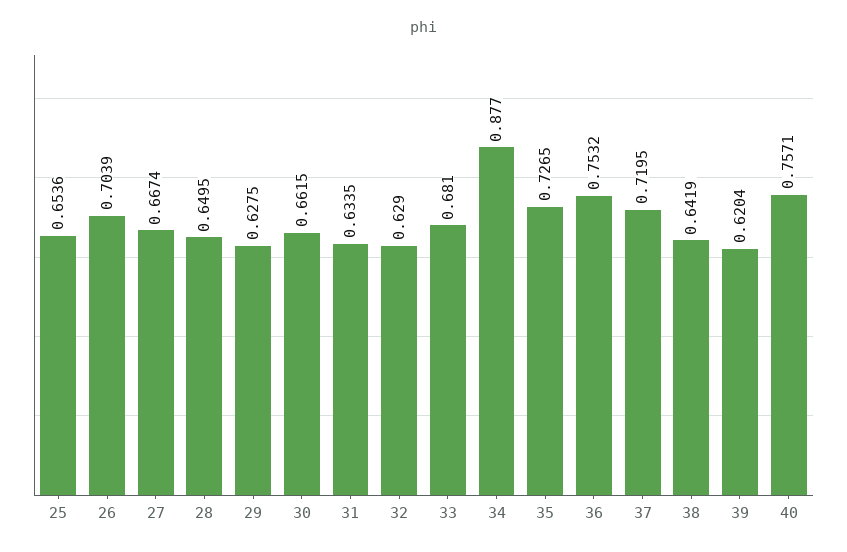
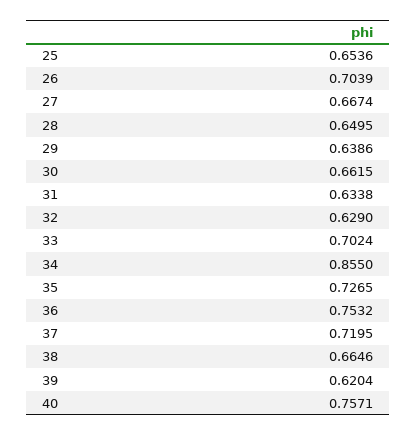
  {
    "25": 0.6536,
    "26": 0.7039,
    "27": 0.6674,
    "28": 0.6495,
-   "29": 0.6275,
+   "29": 0.6386,
    "30": 0.6615,
-   "31": 0.6335,
+   "31": 0.6338,
    "32": 0.629,
-   "33": 0.681,
+   "33": 0.7024,
-   "34": 0.877,
+   "34": 0.855,
    "35": 0.7265,
    "36": 0.7532,
    "37": 0.7195,
-   "38": 0.6419,
+   "38": 0.6646,
    "39": 0.6204,
    "40": 0.7571
  }

